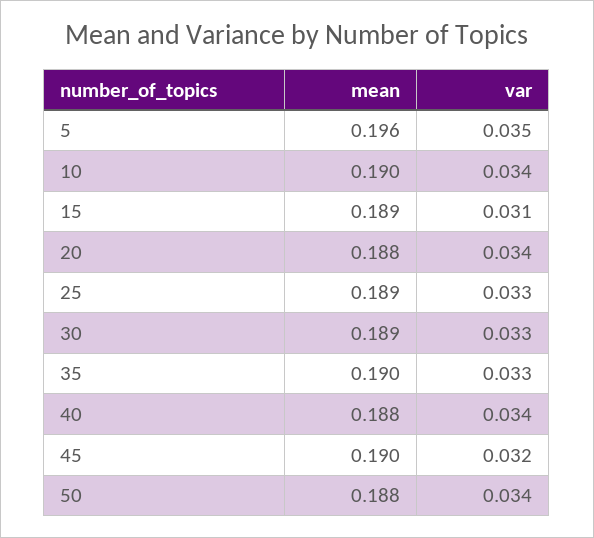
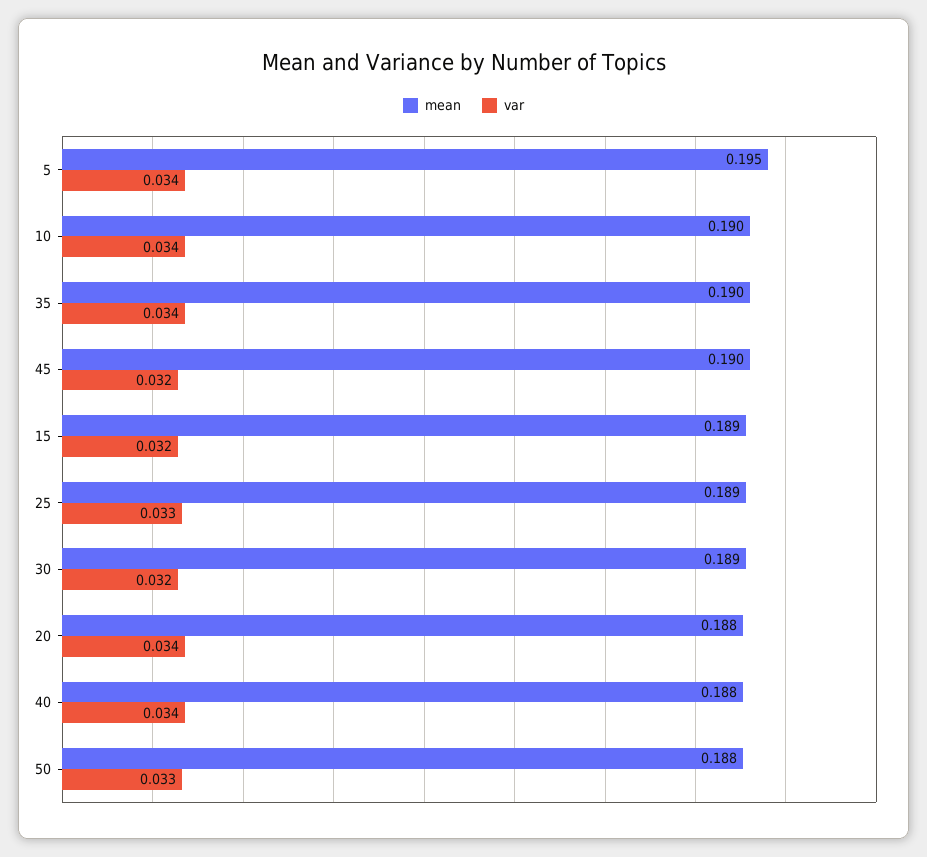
  {
    "mean": {
-     "5": 0.196,
+     "5": 0.195,
      "10": 0.19,
      "15": 0.189,
      "20": 0.188,
      "25": 0.189,
      "30": 0.189,
      "35": 0.19,
      "40": 0.188,
      "45": 0.19,
      "50": 0.188
    },
    "var": {
-     "5": 0.035,
+     "5": 0.034,
      "10": 0.034,
-     "15": 0.031,
+     "15": 0.032,
      "20": 0.034,
      "25": 0.033,
-     "30": 0.033,
+     "30": 0.032,
-     "35": 0.033,
+     "35": 0.034,
      "40": 0.034,
      "45": 0.032,
-     "50": 0.034
+     "50": 0.033
    }
  }

